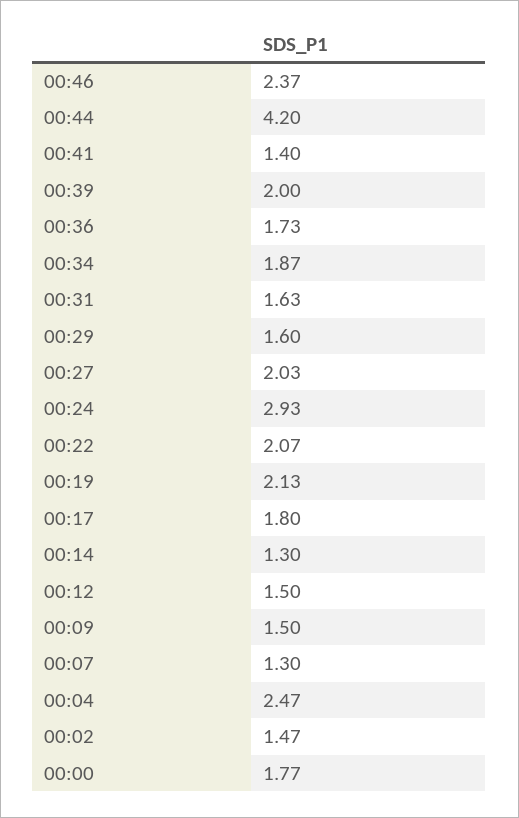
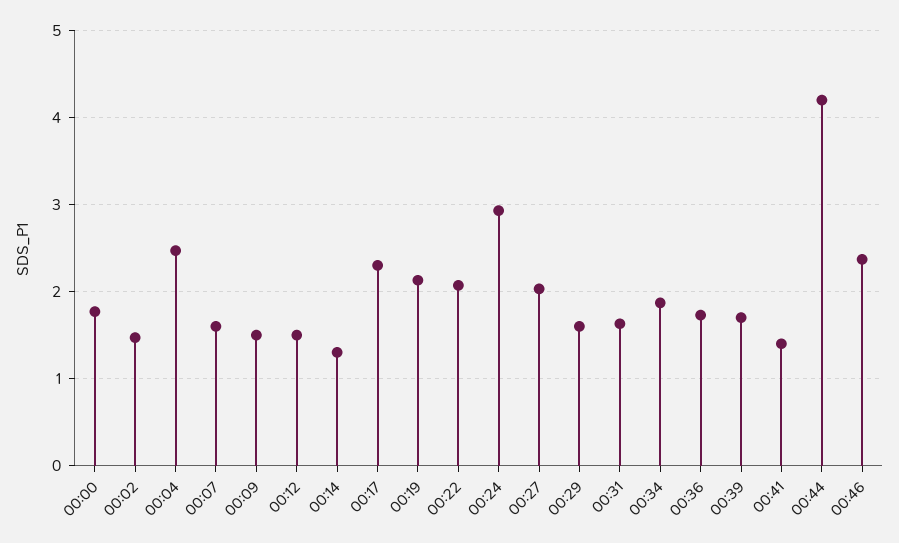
  {
    "00:46": 2.37,
    "00:44": 4.2,
    "00:41": 1.4,
-   "00:39": 2,
+   "00:39": 1.7,
    "00:36": 1.73,
    "00:34": 1.87,
    "00:31": 1.63,
    "00:29": 1.6,
    "00:27": 2.03,
    "00:24": 2.93,
    "00:22": 2.07,
    "00:19": 2.13,
-   "00:17": 1.8,
+   "00:17": 2.3,
    "00:14": 1.3,
    "00:12": 1.5,
    "00:09": 1.5,
-   "00:07": 1.3,
+   "00:07": 1.6,
    "00:04": 2.47,
    "00:02": 1.47,
    "00:00": 1.77
  }

